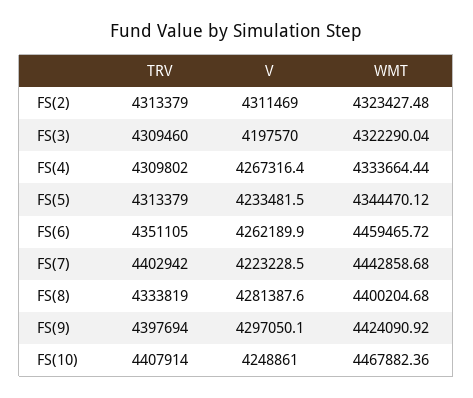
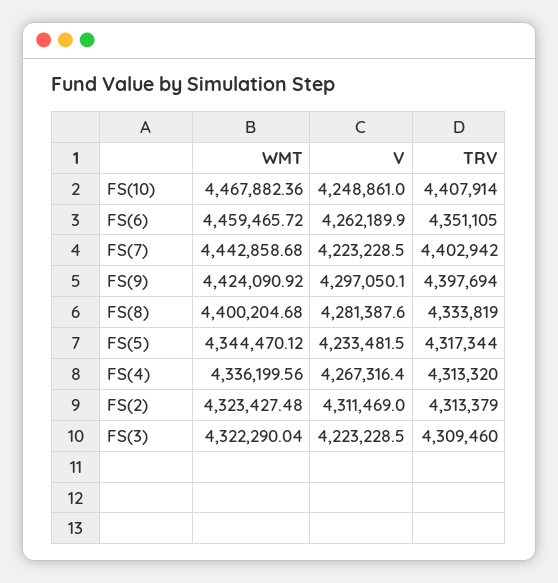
  {
    "TRV": {
      "FS(2)": 4313379,
      "FS(3)": 4309460,
-     "FS(4)": 4309802,
+     "FS(4)": 4313320,
-     "FS(5)": 4313379,
+     "FS(5)": 4317344,
      "FS(6)": 4351105,
      "FS(7)": 4402942,
      "FS(8)": 4333819,
      "FS(9)": 4397694,
      "FS(10)": 4407914
    },
    "V": {
      "FS(2)": 4311469,
-     "FS(3)": 4197570,
+     "FS(3)": 4223228.5,
      "FS(4)": 4267316.4,
      "FS(5)": 4233481.5,
      "FS(6)": 4262189.9,
      "FS(7)": 4223228.5,
      "FS(8)": 4281387.6,
      "FS(9)": 4297050.1,
      "FS(10)": 4248861
    },
    "WMT": {
      "FS(2)": 4323427.48,
      "FS(3)": 4322290.04,
-     "FS(4)": 4333664.44,
+     "FS(4)": 4336199.56,
      "FS(5)": 4344470.12,
      "FS(6)": 4459465.72,
      "FS(7)": 4442858.68,
      "FS(8)": 4400204.68,
      "FS(9)": 4424090.92,
      "FS(10)": 4467882.36
    }
  }

